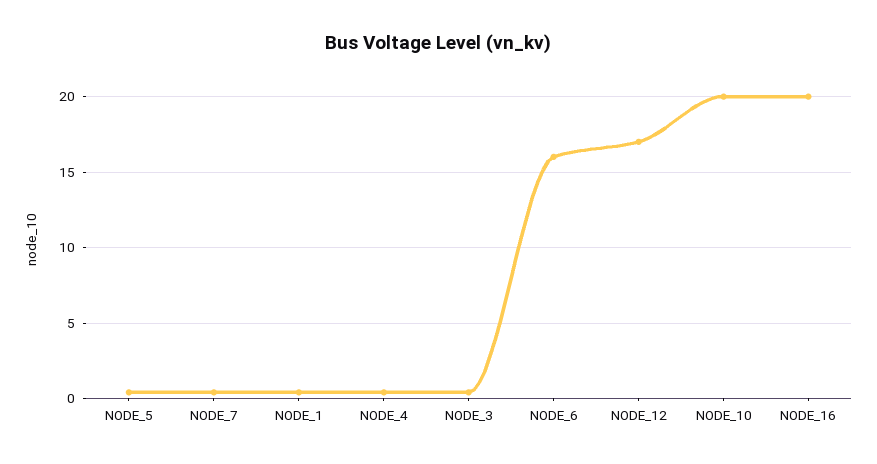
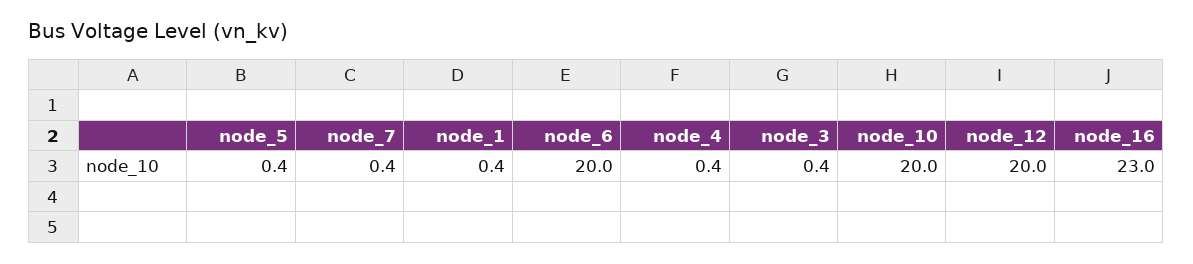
  {
    "NODE_5": 0.4,
    "NODE_7": 0.4,
    "NODE_1": 0.4,
    "NODE_4": 0.4,
    "NODE_3": 0.4,
-   "NODE_6": 16,
+   "NODE_6": 20,
-   "NODE_12": 17,
+   "NODE_12": 20,
    "NODE_10": 20,
-   "NODE_16": 20
+   "NODE_16": 23
  }

